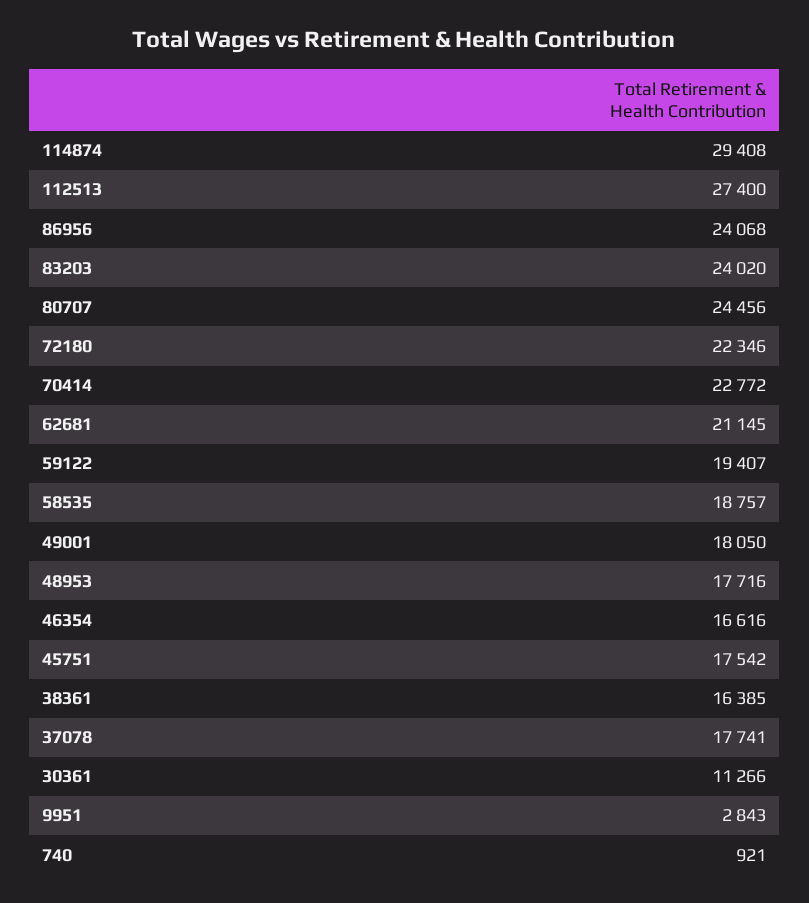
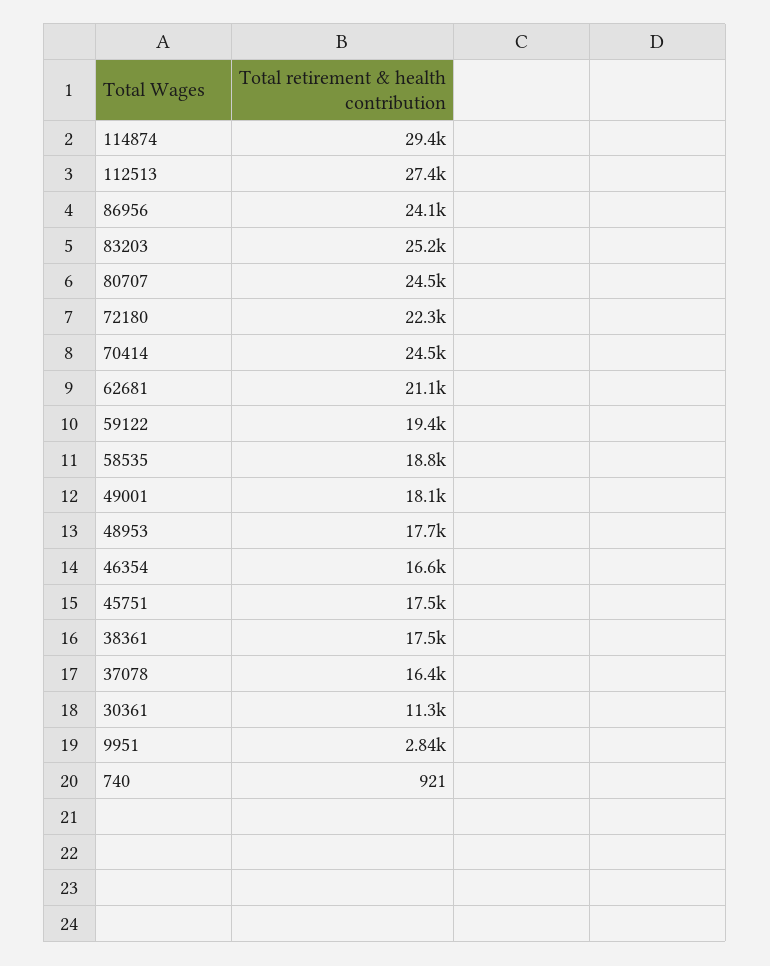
  {
    "114874": 29408,
    "112513": 27400,
    "86956": 24068,
-   "83203": 24020,
+   "83203": 25200,
    "80707": 24456,
    "72180": 22346,
-   "70414": 22772,
+   "70414": 24500,
    "62681": 21145,
    "59122": 19407,
    "58535": 18757,
    "49001": 18050,
    "48953": 17716,
    "46354": 16616,
    "45751": 17542,
-   "38361": 16385,
+   "38361": 17500,
-   "37078": 17741,
+   "37078": 16400,
    "30361": 11266,
    "9951": 2843,
    "740": 921
  }

